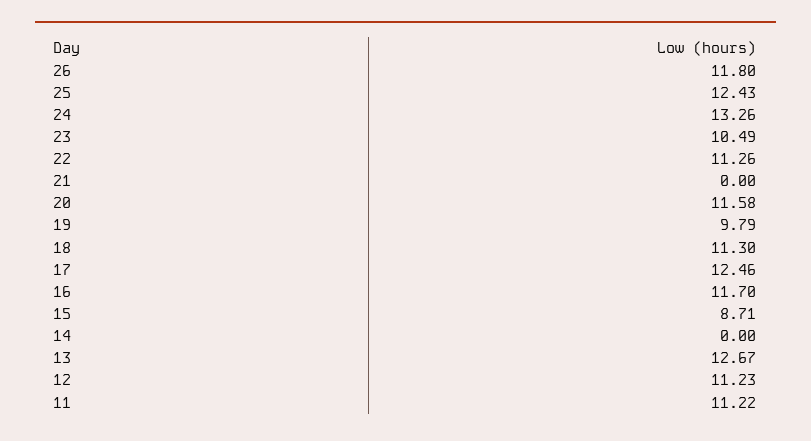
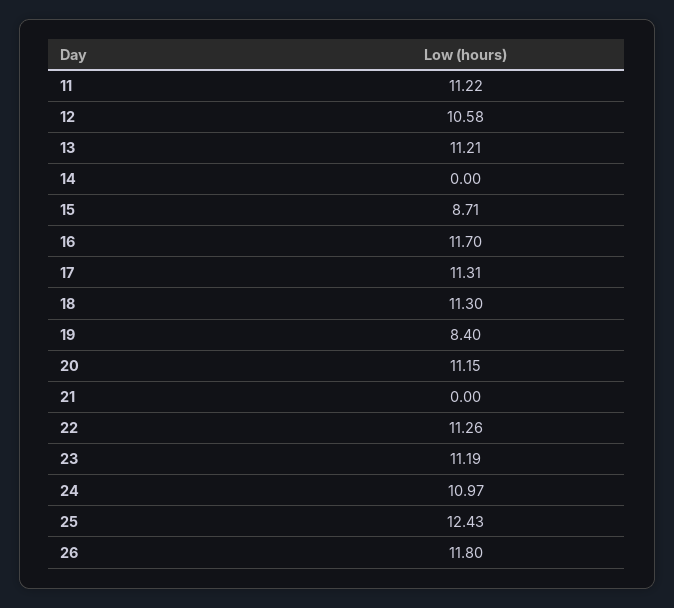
  {
    "26": 11.8,
    "25": 12.43,
-   "24": 13.26,
+   "24": 10.97,
-   "23": 10.49,
+   "23": 11.19,
    "22": 11.26,
    "21": 0,
-   "20": 11.58,
+   "20": 11.15,
-   "19": 9.79,
+   "19": 8.4,
    "18": 11.3,
-   "17": 12.46,
+   "17": 11.31,
    "16": 11.7,
    "15": 8.71,
    "14": 0,
-   "13": 12.67,
+   "13": 11.21,
-   "12": 11.23,
+   "12": 10.58,
    "11": 11.22
  }

